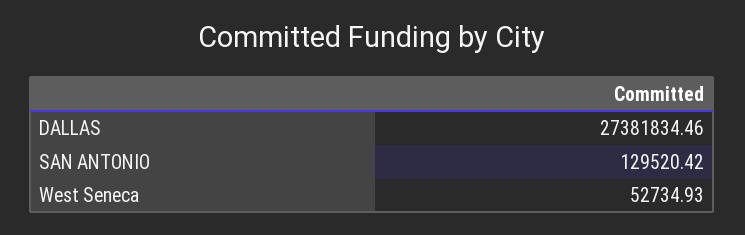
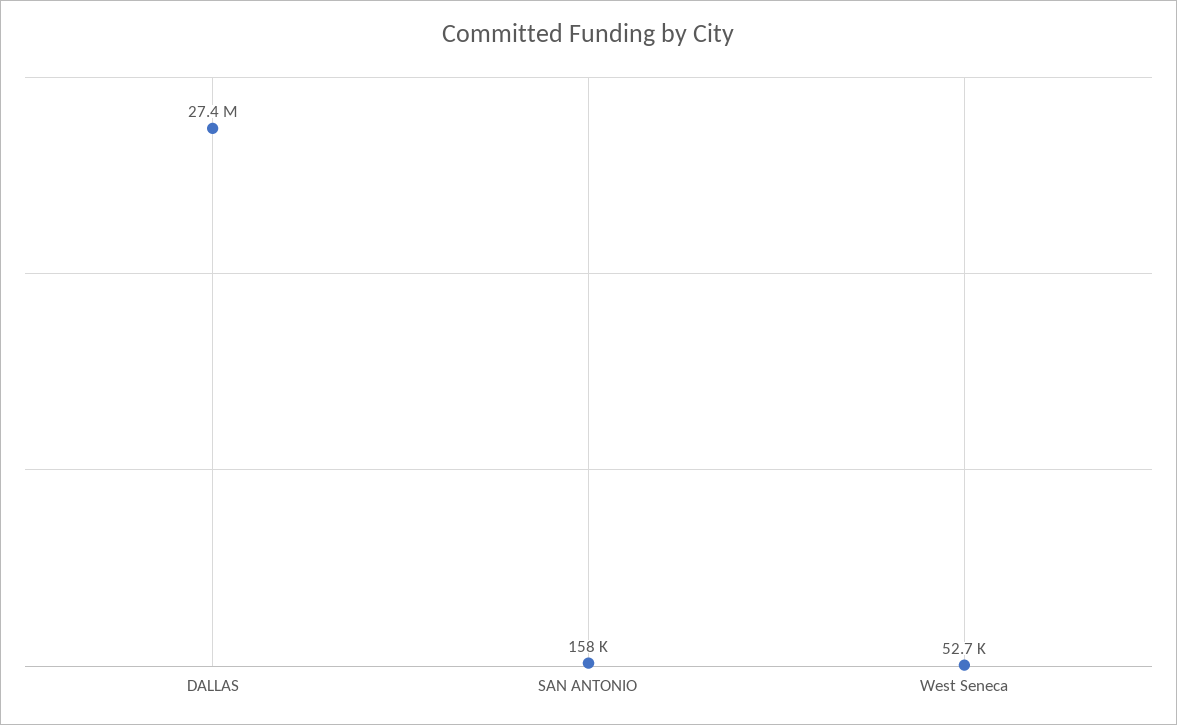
  {
    "DALLAS": 27381834.46,
-   "SAN ANTONIO": 129520.42,
+   "SAN ANTONIO": 158000,
    "West Seneca": 52734.93
  }

